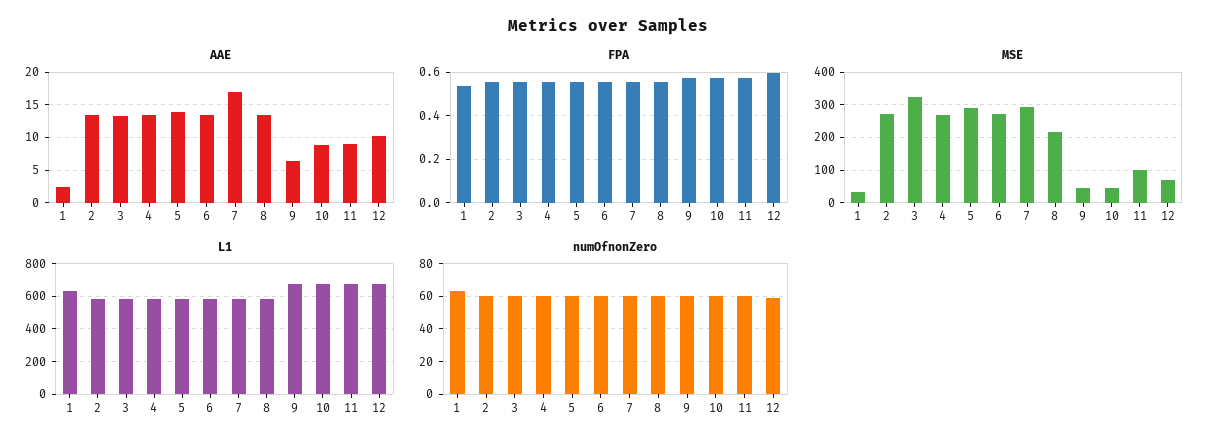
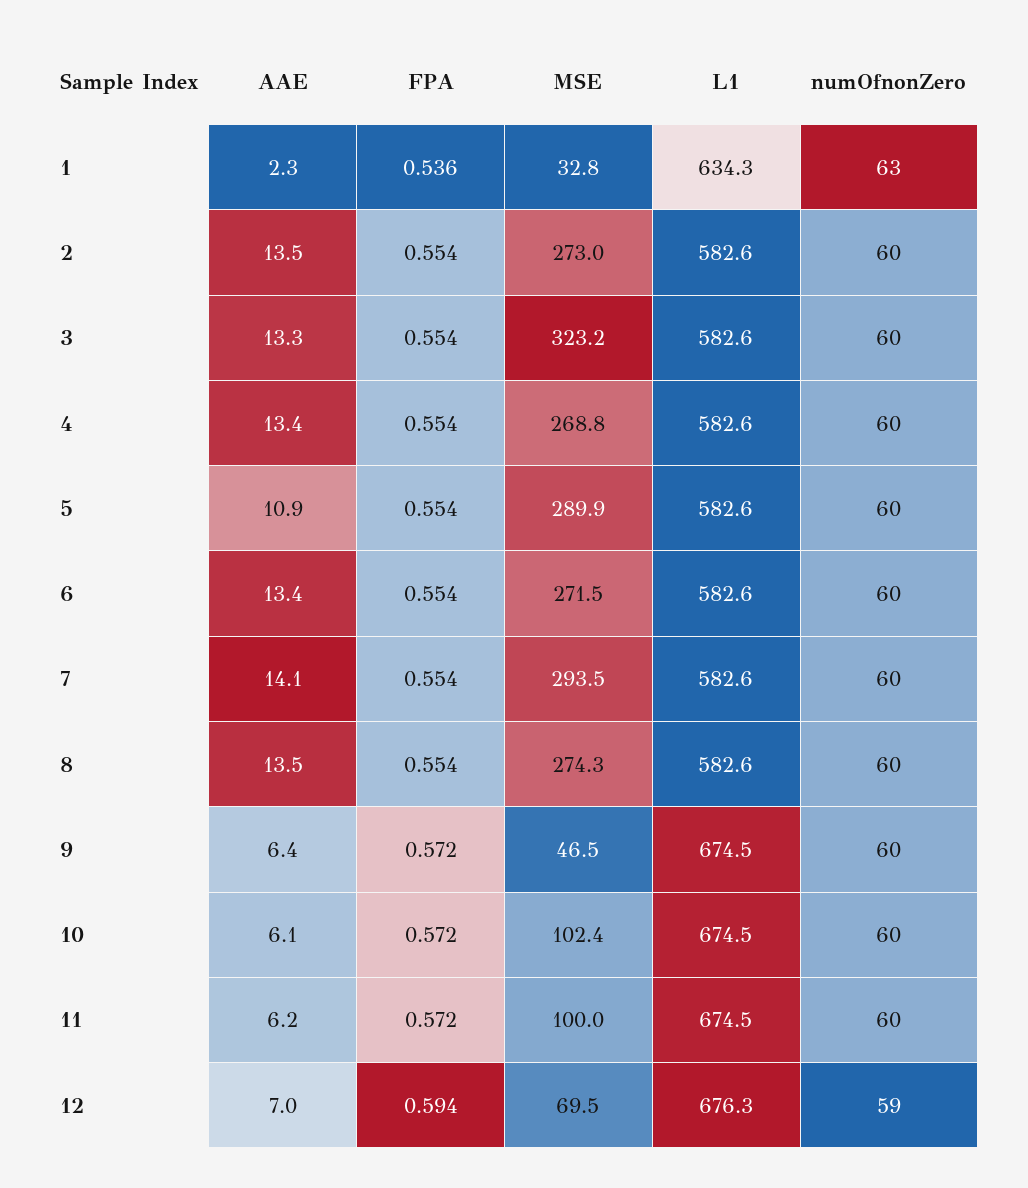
  {
    "AAE": {
      "1": 2.3,
      "2": 13.5,
      "3": 13.3,
      "4": 13.4,
-     "5": 14,
+     "5": 10.9,
      "6": 13.4,
-     "7": 17,
+     "7": 14.1,
      "8": 13.5,
      "9": 6.4,
-     "10": 9,
+     "10": 6.1,
-     "11": 9,
+     "11": 6.2,
-     "12": 10
+     "12": 7
    },
    "FPA": {
      "1": 0.536,
      "2": 0.554,
      "3": 0.554,
      "4": 0.554,
      "5": 0.554,
      "6": 0.554,
      "7": 0.554,
      "8": 0.554,
      "9": 0.572,
      "10": 0.572,
      "11": 0.572,
      "12": 0.594
    },
    "MSE": {
      "1": 32.8,
      "2": 273,
      "3": 323.2,
      "4": 268.8,
      "5": 289.9,
      "6": 271.5,
      "7": 293.5,
-     "8": 220,
+     "8": 274.3,
      "9": 46.5,
-     "10": 40,
+     "10": 102.4,
      "11": 100,
      "12": 69.5
    },
    "L1": {
      "1": 634.3,
      "2": 582.6,
      "3": 582.6,
      "4": 582.6,
      "5": 582.6,
      "6": 582.6,
      "7": 582.6,
      "8": 582.6,
      "9": 674.5,
      "10": 674.5,
      "11": 674.5,
      "12": 676.3
    },
    "numOfnonZero": {
      "1": 63,
      "2": 60,
      "3": 60,
      "4": 60,
      "5": 60,
      "6": 60,
      "7": 60,
      "8": 60,
      "9": 60,
      "10": 60,
      "11": 60,
      "12": 59
    }
  }

